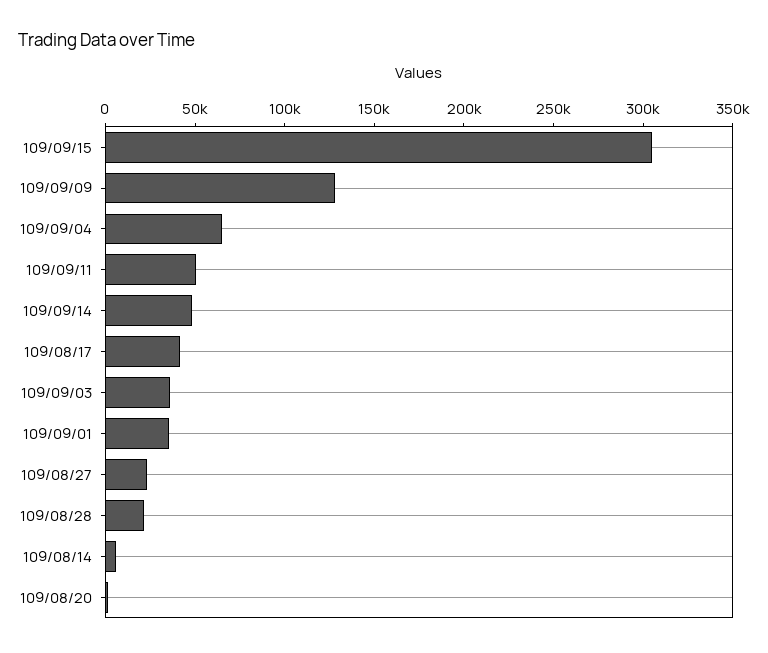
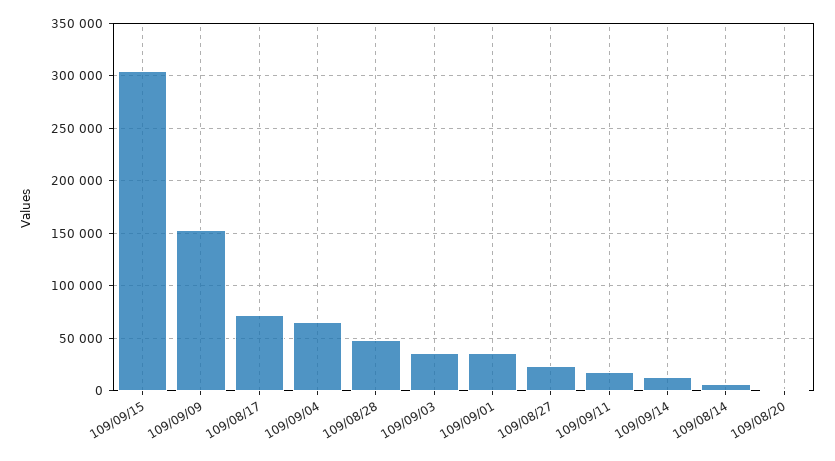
  {
    "109/09/15": 300000,
-   "109/09/09": 130000,
+   "109/09/09": 150000,
    "109/09/04": 70000,
-   "109/09/11": 50000,
+   "109/09/11": 20000,
-   "109/09/14": 50000,
+   "109/09/14": 10000,
-   "109/08/17": 40000,
+   "109/08/17": 70000,
    "109/09/03": 40000,
    "109/09/01": 40000,
    "109/08/27": 20000,
-   "109/08/28": 20000,
+   "109/08/28": 50000,
    "109/08/14": 10000,
    "109/08/20": 0
  }

